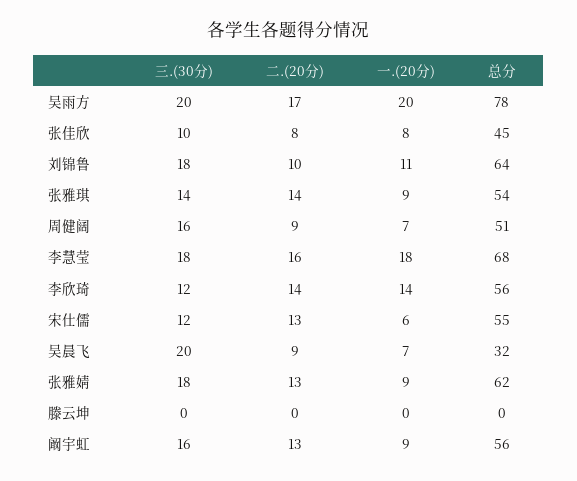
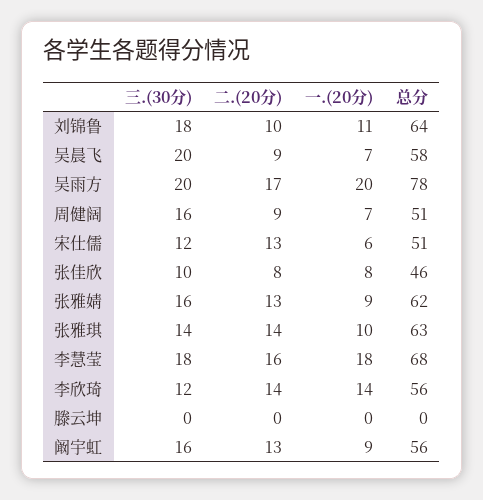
  {
    "三.(30分)": {
      "吴雨方": 20,
      "张佳欣": 10,
      "刘锦鲁": 18,
      "张雅琪": 14,
      "周健阔": 16,
      "李慧莹": 18,
      "李欣琦": 12,
      "宋仕儒": 12,
      "吴晨飞": 20,
-     "张雅婧": 18,
+     "张雅婧": 16,
      "滕云坤": 0,
      "阚宇虹": 16
    },
    "二.(20分)": {
      "吴雨方": 17,
      "张佳欣": 8,
      "刘锦鲁": 10,
      "张雅琪": 14,
      "周健阔": 9,
      "李慧莹": 16,
      "李欣琦": 14,
      "宋仕儒": 13,
      "吴晨飞": 9,
      "张雅婧": 13,
      "滕云坤": 0,
      "阚宇虹": 13
    },
    "一.(20分)": {
      "吴雨方": 20,
      "张佳欣": 8,
      "刘锦鲁": 11,
-     "张雅琪": 9,
+     "张雅琪": 10,
      "周健阔": 7,
      "李慧莹": 18,
      "李欣琦": 14,
      "宋仕儒": 6,
      "吴晨飞": 7,
      "张雅婧": 9,
      "滕云坤": 0,
      "阚宇虹": 9
    },
    "总分": {
      "吴雨方": 78,
-     "张佳欣": 45,
+     "张佳欣": 46,
      "刘锦鲁": 64,
-     "张雅琪": 54,
+     "张雅琪": 63,
      "周健阔": 51,
      "李慧莹": 68,
      "李欣琦": 56,
-     "宋仕儒": 55,
+     "宋仕儒": 51,
-     "吴晨飞": 32,
+     "吴晨飞": 58,
      "张雅婧": 62,
      "滕云坤": 0,
      "阚宇虹": 56
    }
  }

